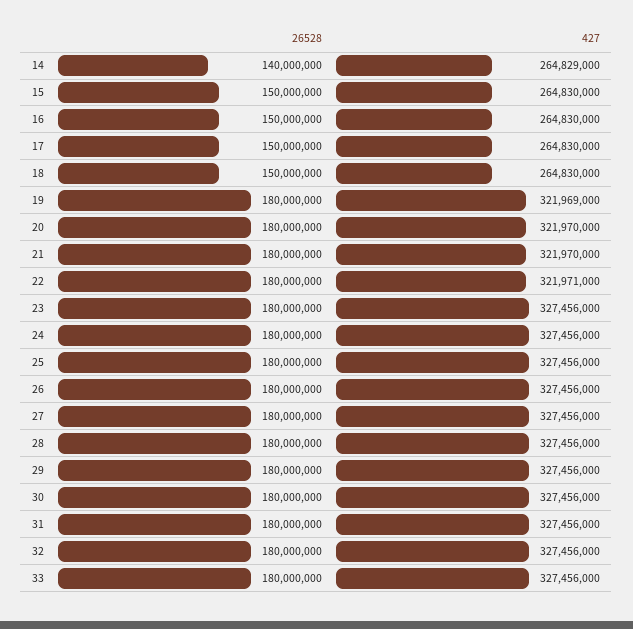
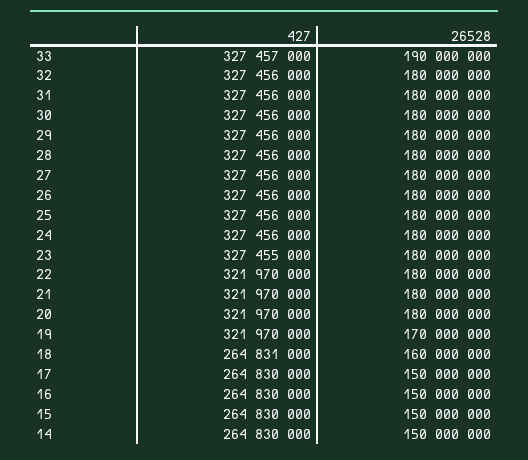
  {
    "26528": {
-     "14": 140000000,
+     "14": 150000000,
      "15": 150000000,
      "16": 150000000,
      "17": 150000000,
-     "18": 150000000,
+     "18": 160000000,
-     "19": 180000000,
+     "19": 170000000,
      "20": 180000000,
      "21": 180000000,
      "22": 180000000,
      "23": 180000000,
      "24": 180000000,
      "25": 180000000,
      "26": 180000000,
      "27": 180000000,
      "28": 180000000,
      "29": 180000000,
      "30": 180000000,
      "31": 180000000,
      "32": 180000000,
-     "33": 180000000
+     "33": 190000000
    },
    "427": {
-     "14": 264829000,
+     "14": 264830000,
      "15": 264830000,
      "16": 264830000,
      "17": 264830000,
-     "18": 264830000,
+     "18": 264831000,
-     "19": 321969000,
+     "19": 321970000,
      "20": 321970000,
      "21": 321970000,
-     "22": 321971000,
+     "22": 321970000,
-     "23": 327456000,
+     "23": 327455000,
      "24": 327456000,
      "25": 327456000,
      "26": 327456000,
      "27": 327456000,
      "28": 327456000,
      "29": 327456000,
      "30": 327456000,
      "31": 327456000,
      "32": 327456000,
-     "33": 327456000
+     "33": 327457000
    }
  }

